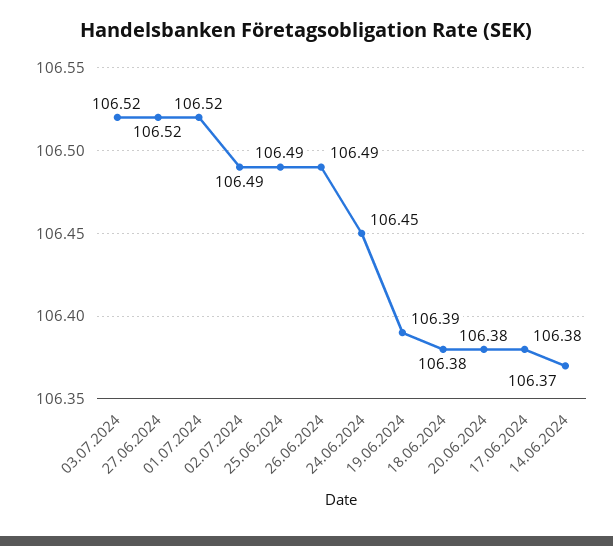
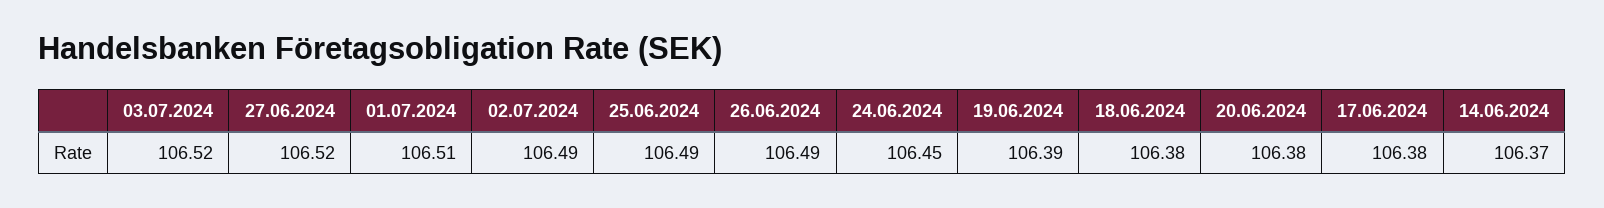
  {
    "03.07.2024": 106.52,
    "27.06.2024": 106.52,
-   "01.07.2024": 106.52,
+   "01.07.2024": 106.51,
    "02.07.2024": 106.49,
    "25.06.2024": 106.49,
    "26.06.2024": 106.49,
    "24.06.2024": 106.45,
    "19.06.2024": 106.39,
    "18.06.2024": 106.38,
    "20.06.2024": 106.38,
    "17.06.2024": 106.38,
    "14.06.2024": 106.37
  }

